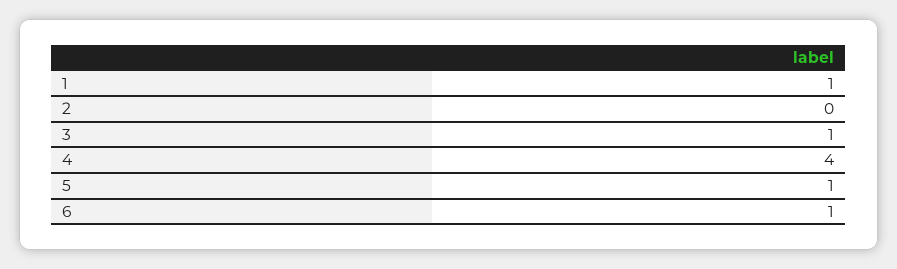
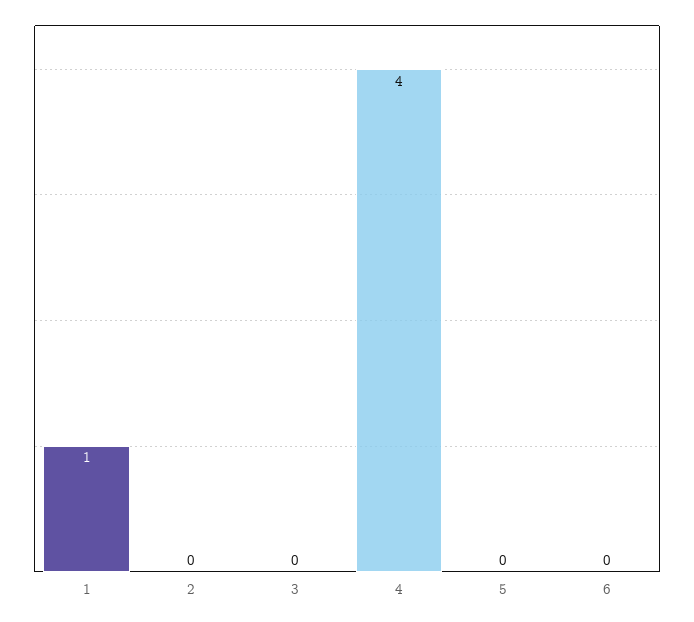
  {
    "1": 1,
    "2": 0,
-   "3": 1,
+   "3": 0,
    "4": 4,
-   "5": 1,
+   "5": 0,
-   "6": 1
+   "6": 0
  }

